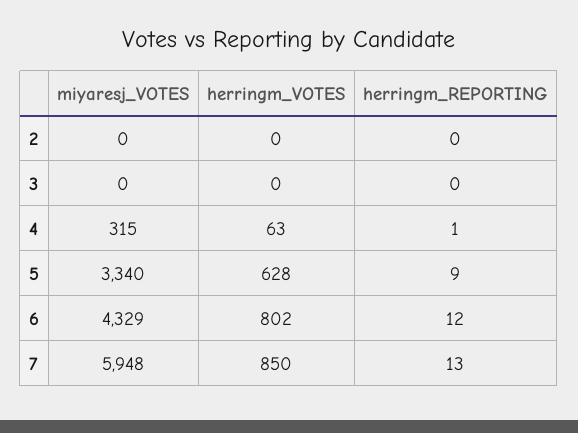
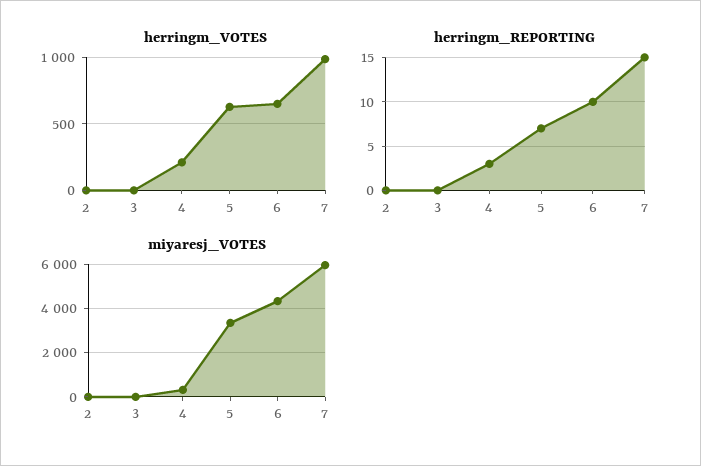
  {
    "miyaresj_VOTES": {
      "2": 0,
      "3": 0,
      "4": 315,
      "5": 3340,
      "6": 4329,
      "7": 5948
    },
    "herringm_VOTES": {
      "2": 0,
      "3": 0,
-     "4": 63,
+     "4": 200,
      "5": 628,
-     "6": 802,
+     "6": 650,
-     "7": 850
+     "7": 1000
    },
    "herringm_REPORTING": {
      "2": 0,
      "3": 0,
-     "4": 1,
+     "4": 3,
-     "5": 9,
+     "5": 7,
-     "6": 12,
+     "6": 10,
-     "7": 13
+     "7": 15
    }
  }

